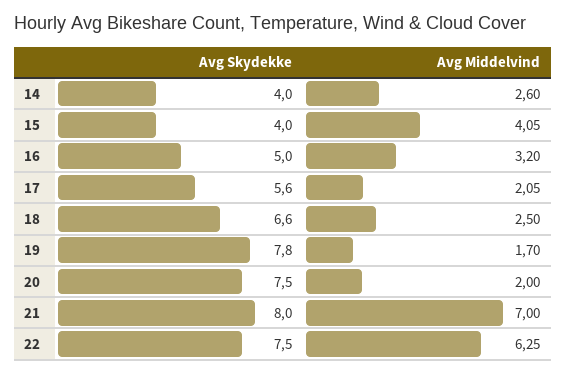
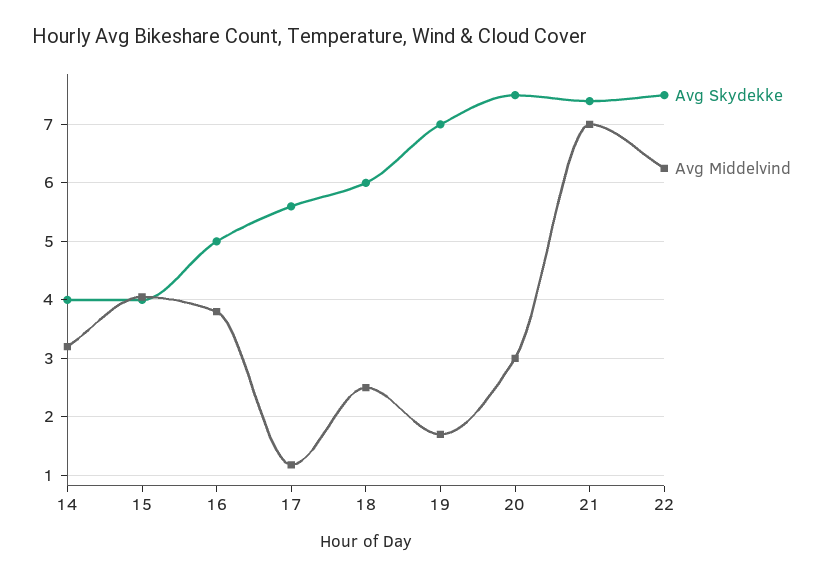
  {
    "Avg Skydekke": {
      "14": 4,
      "15": 4,
      "16": 5,
      "17": 5.6,
-     "18": 6.6,
+     "18": 6,
-     "19": 7.8,
+     "19": 7,
      "20": 7.5,
-     "21": 8,
+     "21": 7.4,
      "22": 7.5
    },
    "Avg Middelvind": {
-     "14": 2.6,
+     "14": 3.2,
      "15": 4.05,
-     "16": 3.2,
+     "16": 3.8,
-     "17": 2.05,
+     "17": 1.2,
      "18": 2.5,
      "19": 1.7,
-     "20": 2,
+     "20": 3,
      "21": 7,
      "22": 6.25
    }
  }

